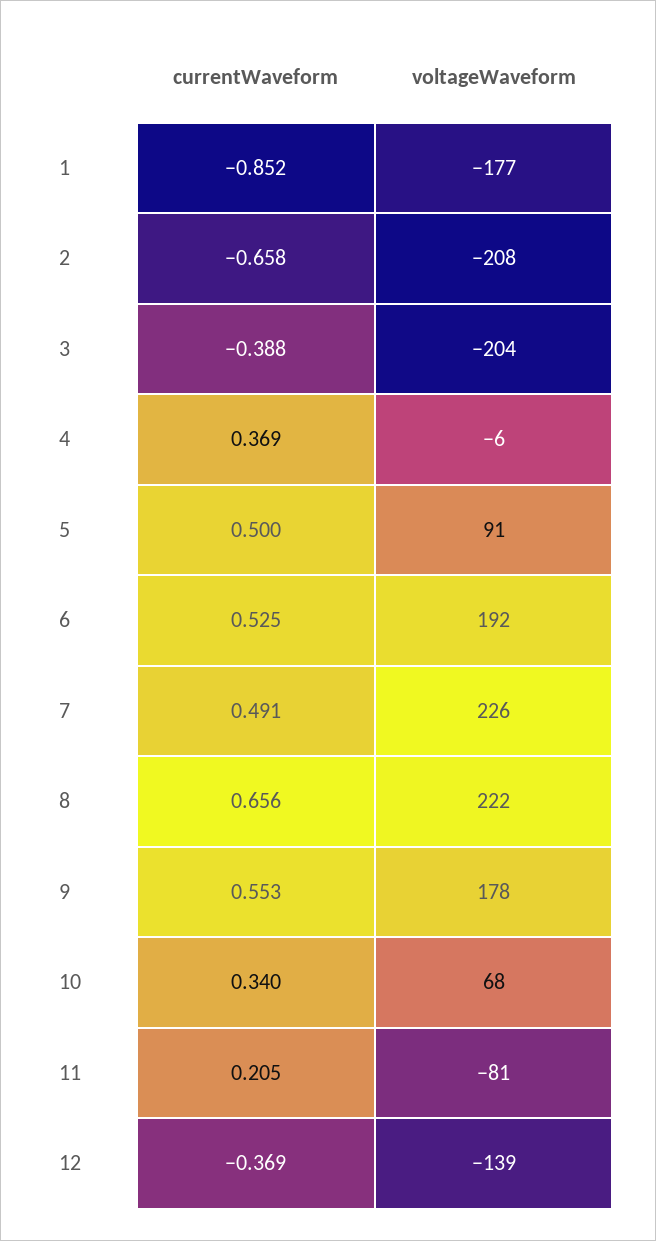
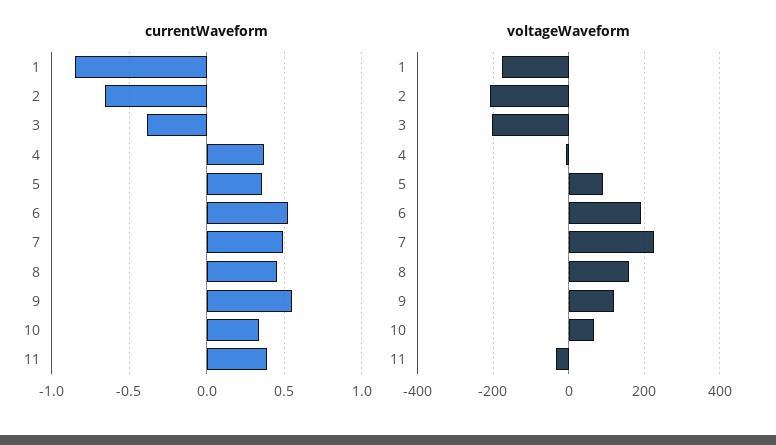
  {
    "currentWaveform": {
      "1": -0.852,
      "2": -0.658,
      "3": -0.388,
      "4": 0.369,
-     "5": 0.5,
+     "5": 0.35,
      "6": 0.525,
      "7": 0.491,
-     "8": 0.656,
+     "8": 0.45,
      "9": 0.553,
      "10": 0.34,
-     "11": 0.205,
+     "11": 0.4
-     "12": -0.369
    },
    "voltageWaveform": {
      "1": -177,
      "2": -208,
      "3": -204,
      "4": -6,
      "5": 91,
      "6": 192,
      "7": 226,
-     "8": 222,
+     "8": 160,
-     "9": 178,
+     "9": 120,
      "10": 68,
-     "11": -81,
+     "11": -40
-     "12": -139
    }
  }

